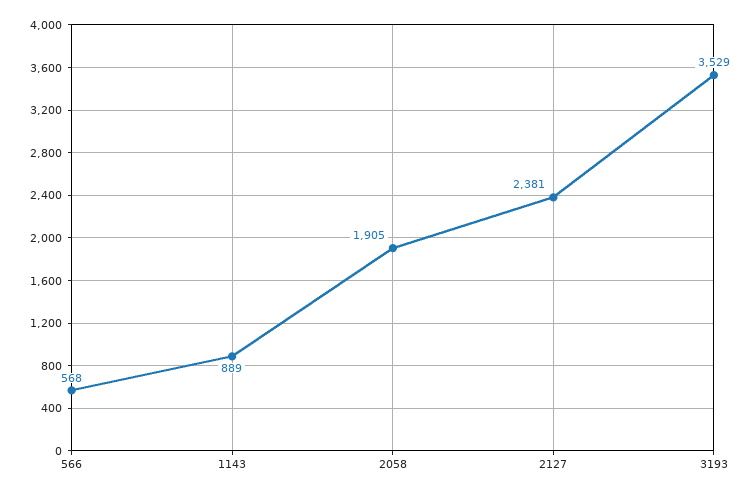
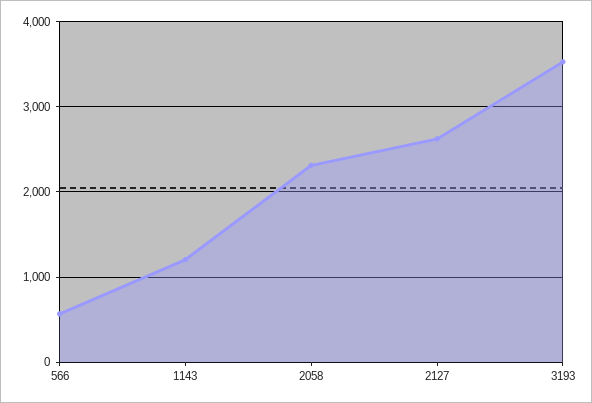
  {
    "566": 568,
-   "1143": 889,
+   "1143": 1200,
-   "2058": 1905,
+   "2058": 2300,
-   "2127": 2381,
+   "2127": 2600,
    "3193": 3529
  }

